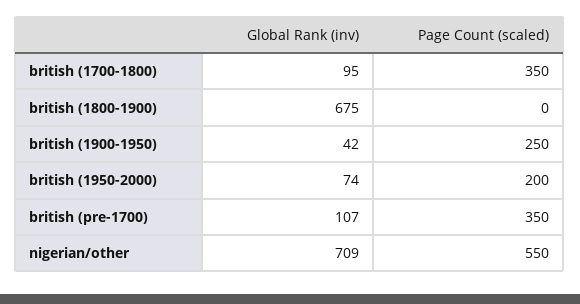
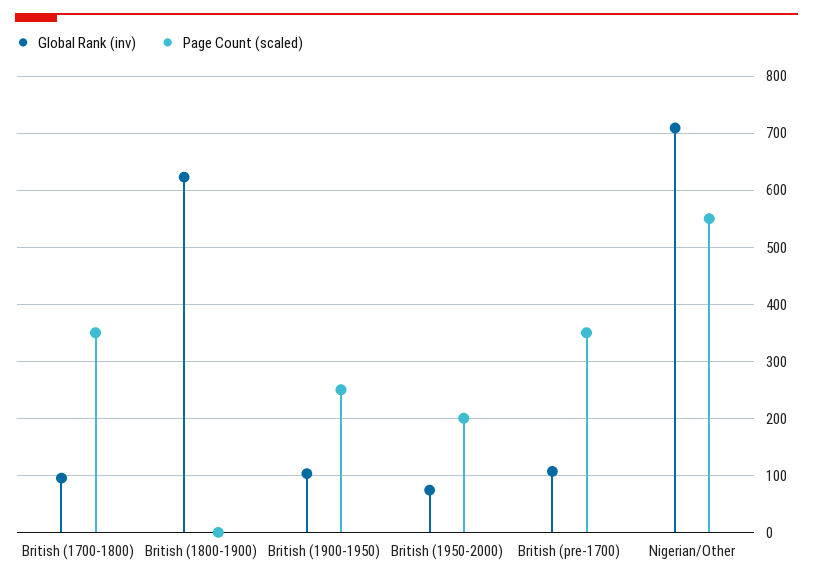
  {
    "Global Rank (inv)": {
      "british (1700-1800)": 95,
-     "british (1800-1900)": 675,
+     "british (1800-1900)": 620,
-     "british (1900-1950)": 42,
+     "british (1900-1950)": 100,
      "british (1950-2000)": 74,
      "british (pre-1700)": 107,
      "nigerian/other": 709
    },
    "Page Count (scaled)": {
      "british (1700-1800)": 350,
      "british (1800-1900)": 0,
      "british (1900-1950)": 250,
      "british (1950-2000)": 200,
      "british (pre-1700)": 350,
      "nigerian/other": 550
    }
  }

